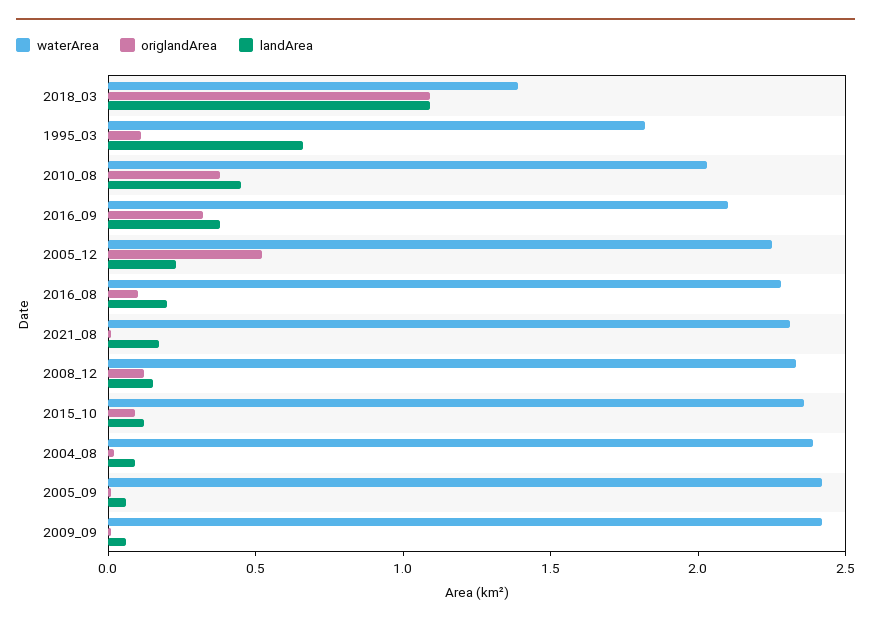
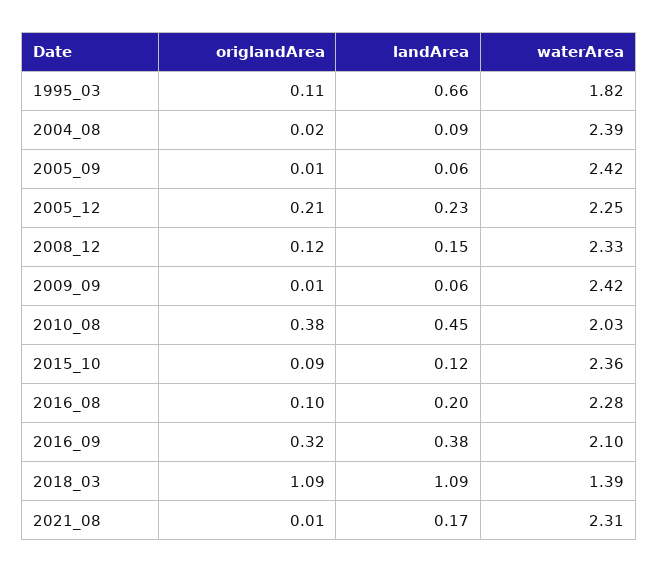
  {
    "waterArea": {
      "2018_03": 1.39,
      "1995_03": 1.82,
      "2010_08": 2.03,
      "2016_09": 2.1,
      "2005_12": 2.25,
      "2016_08": 2.28,
      "2021_08": 2.31,
      "2008_12": 2.33,
      "2015_10": 2.36,
      "2004_08": 2.39,
      "2005_09": 2.42,
      "2009_09": 2.42
    },
    "origlandArea": {
      "2018_03": 1.09,
      "1995_03": 0.11,
      "2010_08": 0.38,
      "2016_09": 0.32,
-     "2005_12": 0.5,
+     "2005_12": 0.21,
      "2016_08": 0.1,
      "2021_08": 0.01,
      "2008_12": 0.12,
      "2015_10": 0.09,
      "2004_08": 0.02,
      "2005_09": 0.01,
      "2009_09": 0.01
    },
    "landArea": {
      "2018_03": 1.09,
      "1995_03": 0.66,
      "2010_08": 0.45,
      "2016_09": 0.38,
      "2005_12": 0.23,
      "2016_08": 0.2,
      "2021_08": 0.17,
      "2008_12": 0.15,
      "2015_10": 0.12,
      "2004_08": 0.09,
      "2005_09": 0.06,
      "2009_09": 0.06
    }
  }

